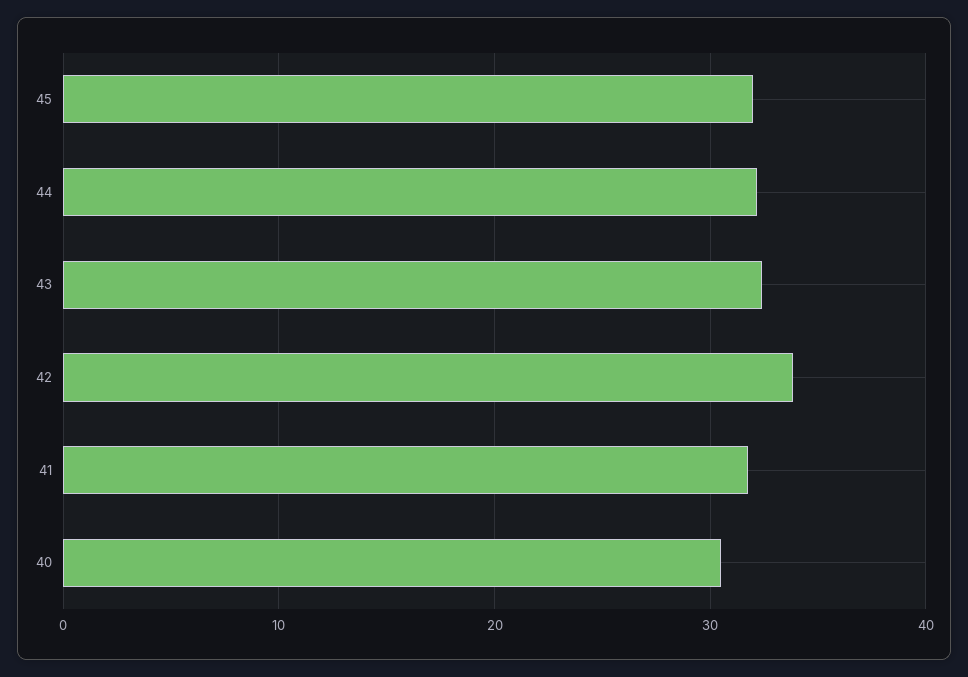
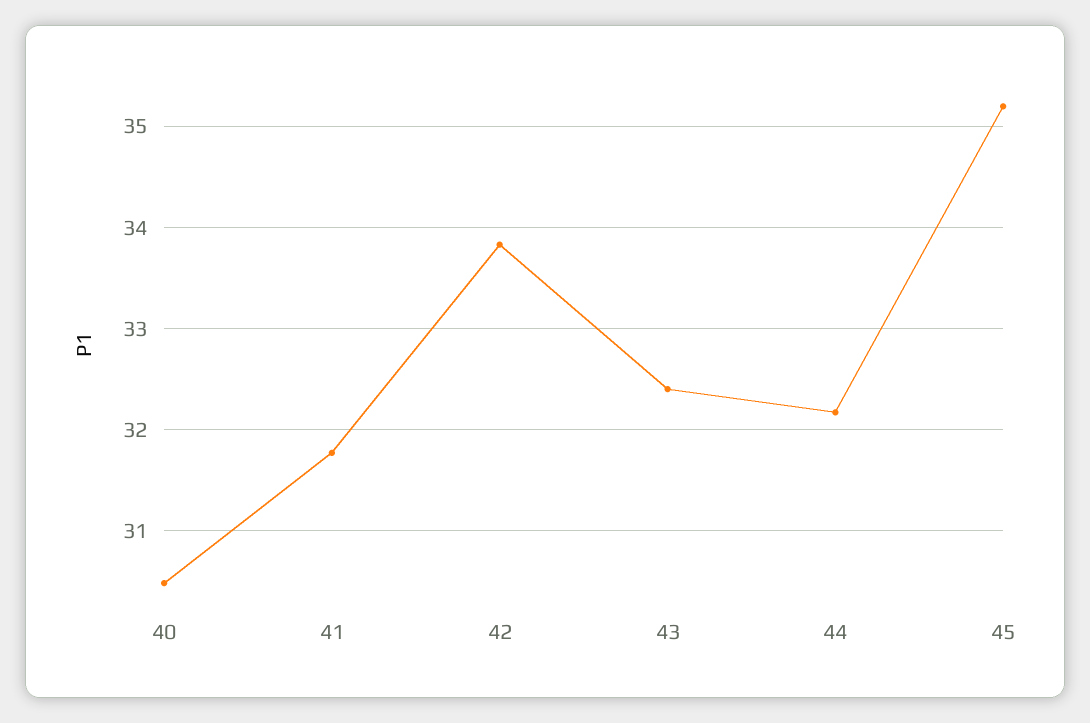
  {
-   "45": 32,
+   "45": 35.2,
    "44": 32.2,
    "43": 32.4,
    "42": 33.8,
    "41": 31.8,
    "40": 30.5
  }

